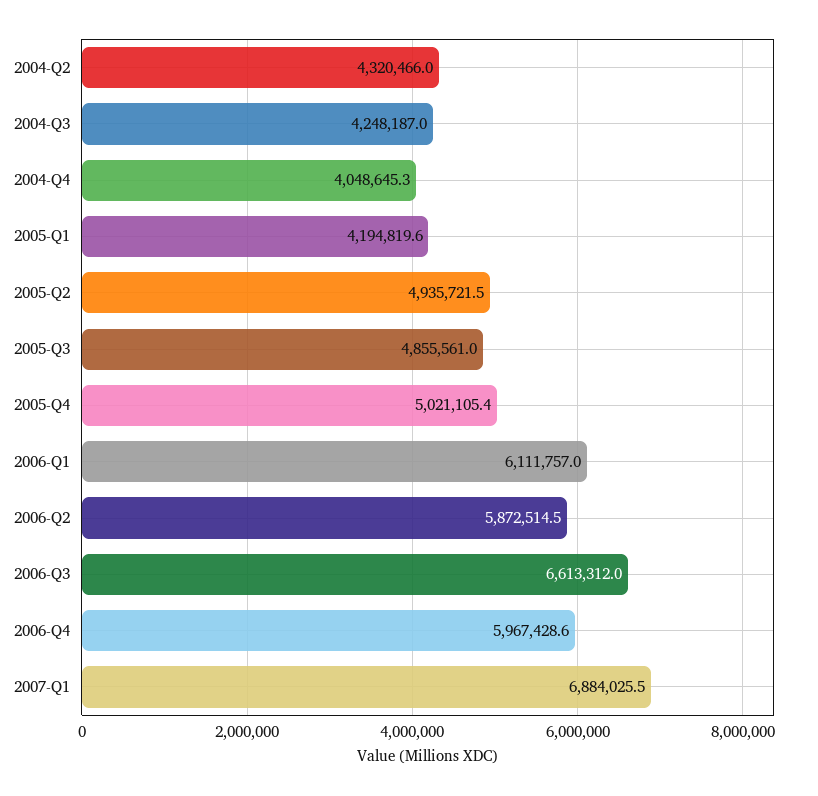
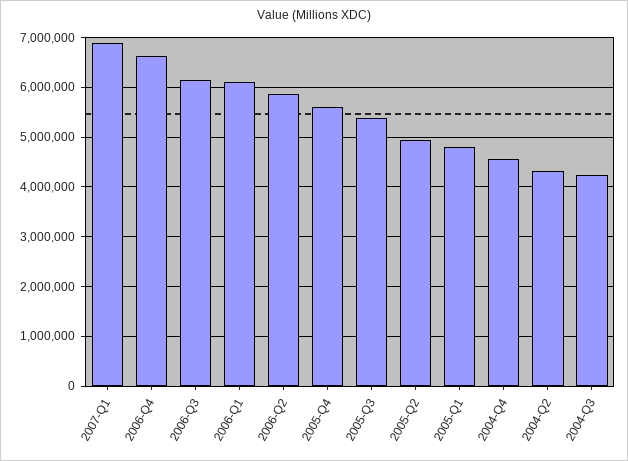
  {
    "2004-Q2": 4320466,
    "2004-Q3": 4248187,
-   "2004-Q4": 4048645.3,
+   "2004-Q4": 4600000,
-   "2005-Q1": 4194819.6,
+   "2005-Q1": 4800000,
    "2005-Q2": 4935721.5,
-   "2005-Q3": 4855561,
+   "2005-Q3": 5400000,
-   "2005-Q4": 5021105.4,
+   "2005-Q4": 5600000,
    "2006-Q1": 6111757,
    "2006-Q2": 5872514.5,
-   "2006-Q3": 6613312,
+   "2006-Q3": 6200000,
-   "2006-Q4": 5967428.6,
+   "2006-Q4": 6600000,
    "2007-Q1": 6884025.5
  }

